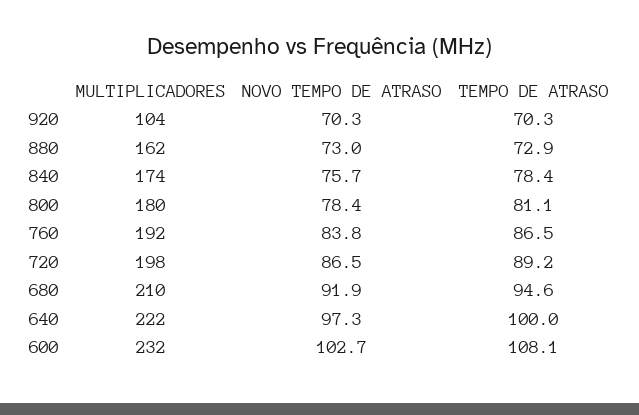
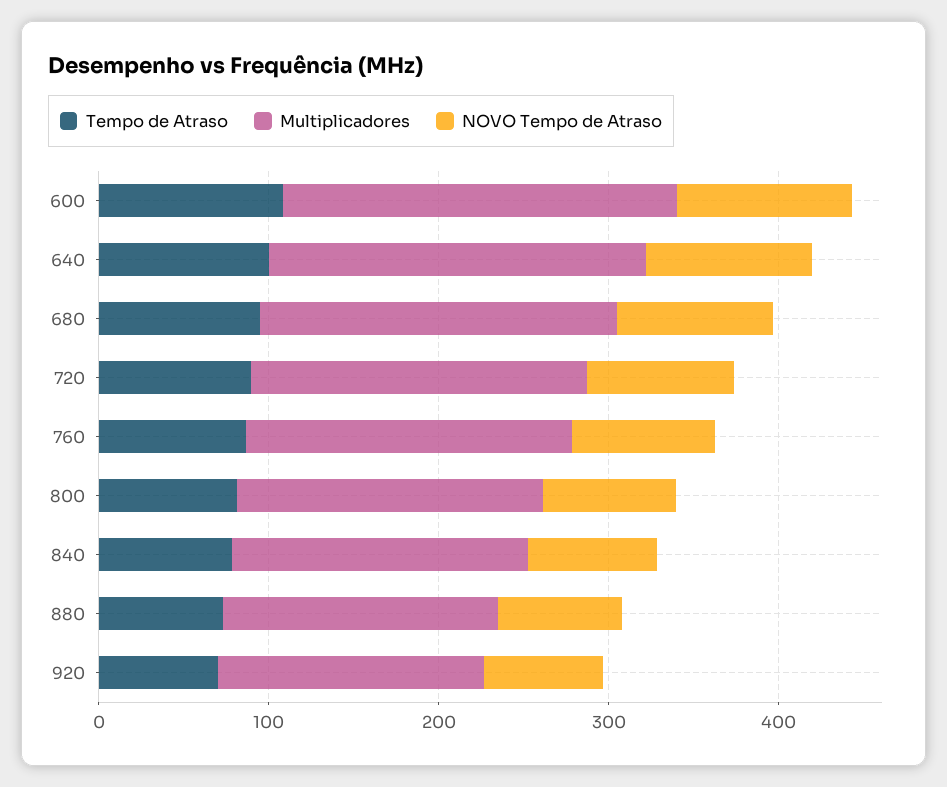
  {
    "MULTIPLICADORES": {
-     "920": 104,
+     "920": 160,
      "880": 162,
      "840": 174,
      "800": 180,
      "760": 192,
      "720": 198,
      "680": 210,
      "640": 222,
      "600": 232
    },
    "NOVO TEMPO DE ATRASO": {
      "920": 70.3,
      "880": 73,
      "840": 75.7,
      "800": 78.4,
      "760": 83.8,
      "720": 86.5,
      "680": 91.9,
      "640": 97.3,
      "600": 102.7
    },
    "TEMPO DE ATRASO": {
      "920": 70.3,
      "880": 72.9,
      "840": 78.4,
      "800": 81.1,
      "760": 86.5,
      "720": 89.2,
      "680": 94.6,
      "640": 100,
      "600": 108.1
    }
  }

